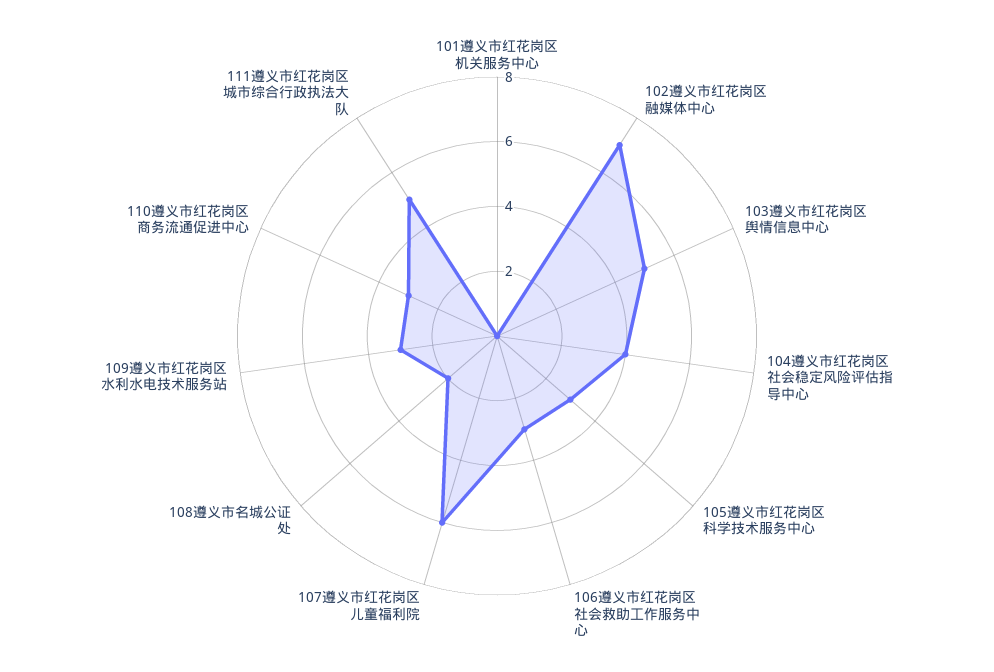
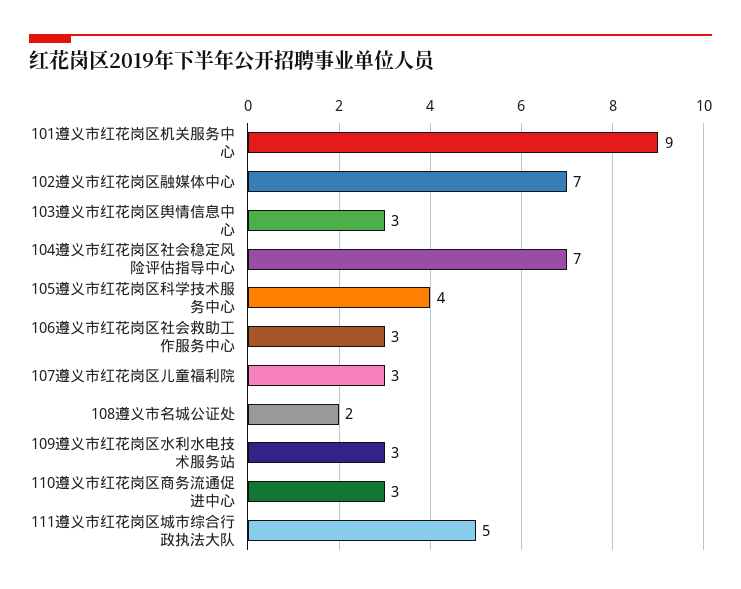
  {
-   "101遵义市红花岗区机关服务中心": 0,
+   "101遵义市红花岗区机关服务中心": 9,
    "102遵义市红花岗区融媒体中心": 7,
-   "103遵义市红花岗区舆情信息中心": 5,
+   "103遵义市红花岗区舆情信息中心": 3,
-   "104遵义市红花岗区社会稳定风险评估指导中心": 4,
+   "104遵义市红花岗区社会稳定风险评估指导中心": 7,
-   "105遵义市红花岗区科学技术服务中心": 3,
+   "105遵义市红花岗区科学技术服务中心": 4,
    "106遵义市红花岗区社会救助工作服务中心": 3,
-   "107遵义市红花岗区儿童福利院": 6,
+   "107遵义市红花岗区儿童福利院": 3,
    "108遵义市名城公证处": 2,
    "109遵义市红花岗区水利水电技术服务站": 3,
    "110遵义市红花岗区商务流通促进中心": 3,
    "111遵义市红花岗区城市综合行政执法大队": 5
  }

